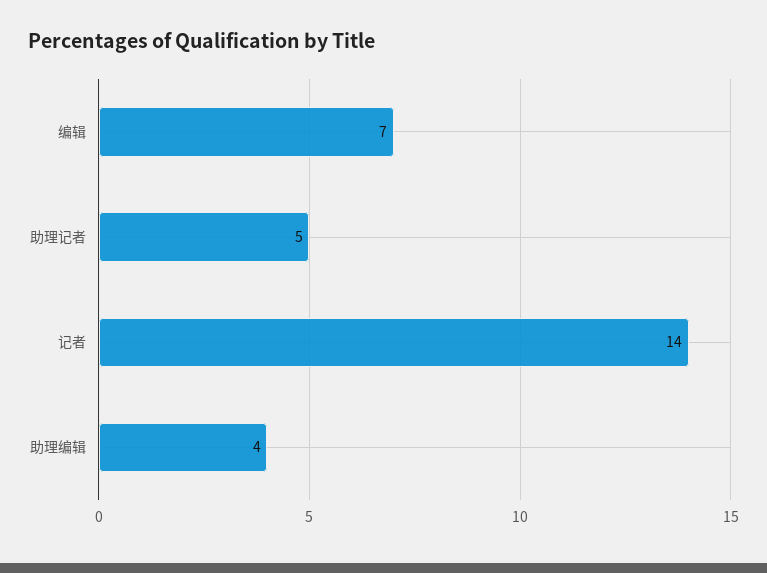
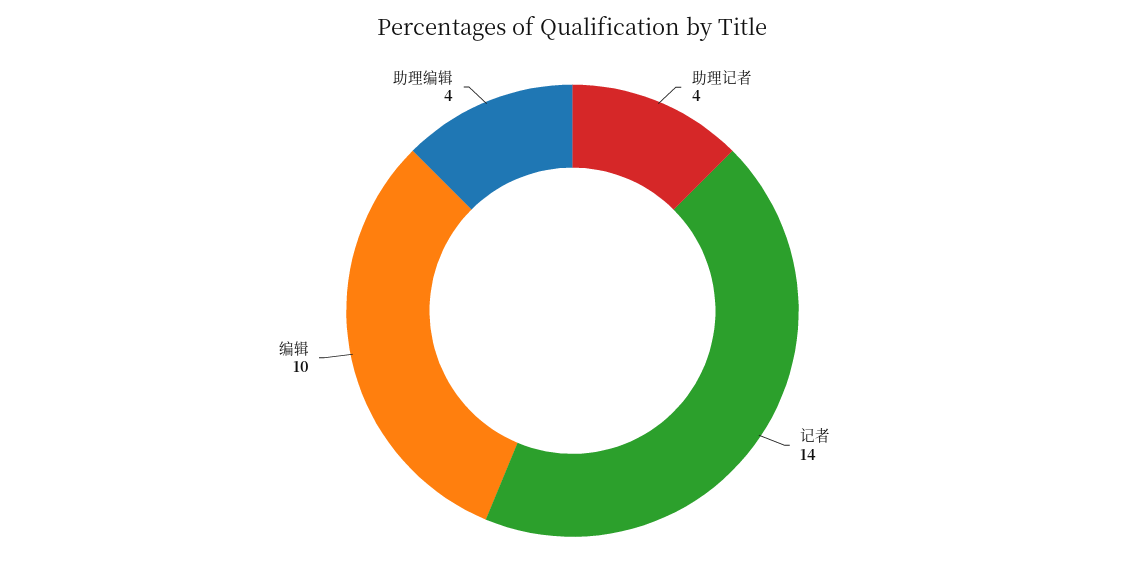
  {
-   "编辑": 7,
+   "编辑": 10,
-   "助理记者": 5,
+   "助理记者": 4,
    "记者": 14,
    "助理编辑": 4
  }

